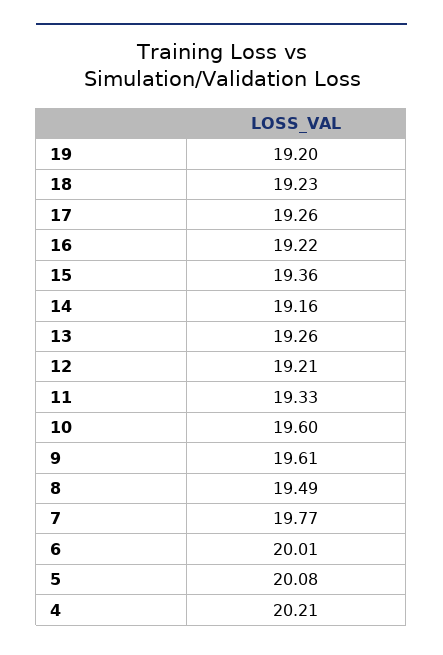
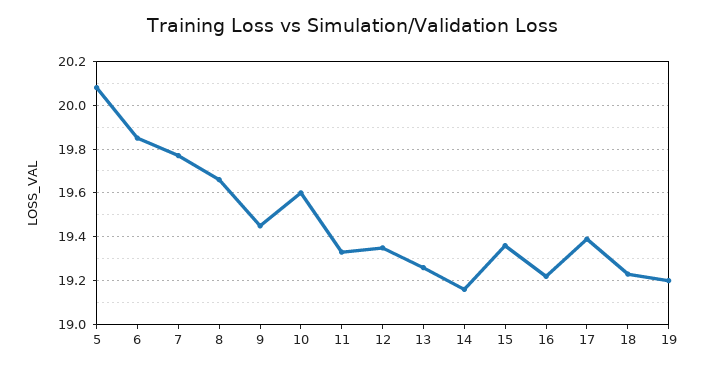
  {
    "19": 19.2,
    "18": 19.23,
-   "17": 19.26,
+   "17": 19.4,
    "16": 19.22,
    "15": 19.36,
    "14": 19.16,
    "13": 19.26,
-   "12": 19.21,
+   "12": 19.35,
    "11": 19.33,
    "10": 19.6,
-   "9": 19.61,
+   "9": 19.45,
-   "8": 19.49,
+   "8": 19.65,
    "7": 19.77,
-   "6": 20.01,
+   "6": 19.85,
-   "5": 20.08,
+   "5": 20.08
-   "4": 20.21
  }

